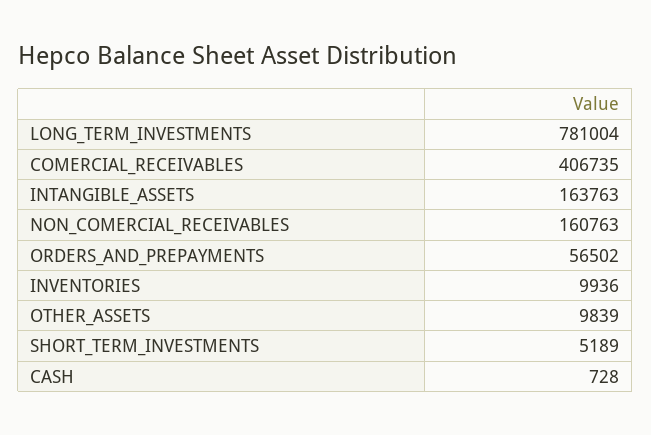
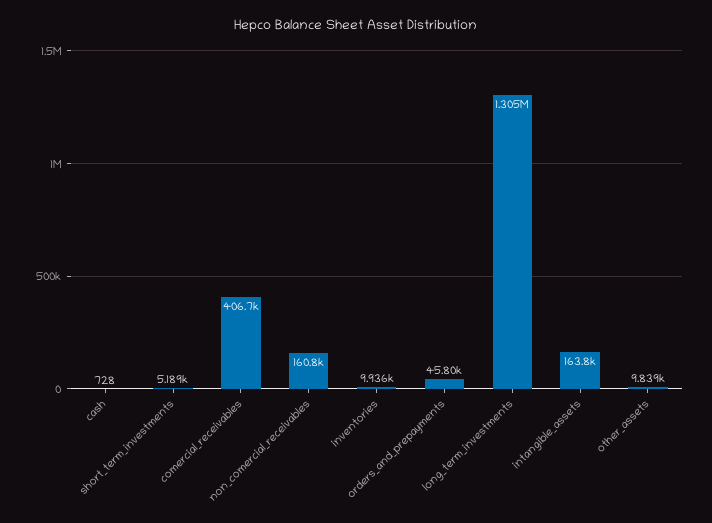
  {
-   "LONG_TERM_INVESTMENTS": 781004,
+   "LONG_TERM_INVESTMENTS": 1305000,
    "COMERCIAL_RECEIVABLES": 406735,
    "INTANGIBLE_ASSETS": 163763,
    "NON_COMERCIAL_RECEIVABLES": 160763,
-   "ORDERS_AND_PREPAYMENTS": 56502,
+   "ORDERS_AND_PREPAYMENTS": 45800,
    "INVENTORIES": 9936,
    "OTHER_ASSETS": 9839,
    "SHORT_TERM_INVESTMENTS": 5189,
    "CASH": 728
  }

